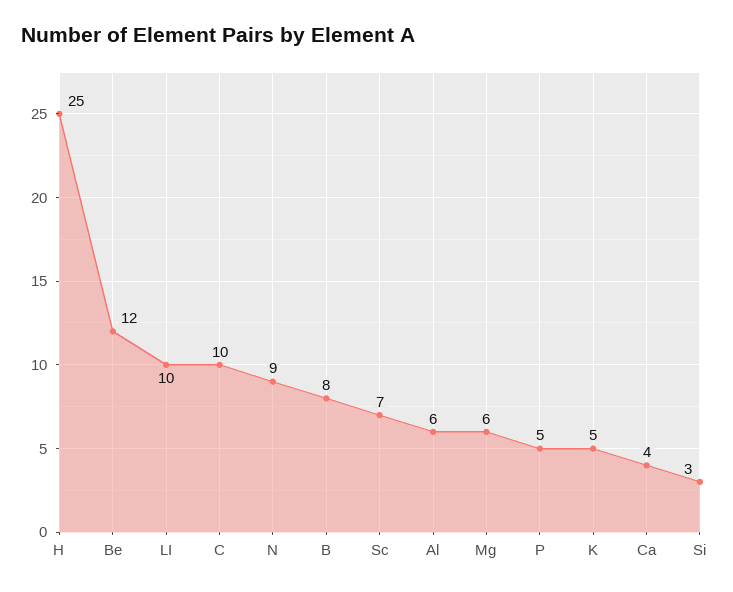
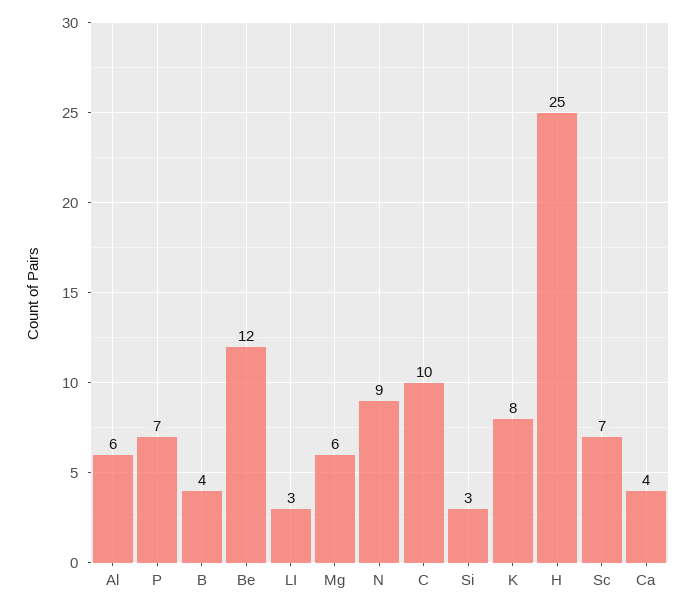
  {
    "H": 25,
    "Be": 12,
-   "LI": 10,
+   "LI": 3,
    "C": 10,
    "N": 9,
-   "B": 8,
+   "B": 4,
    "Sc": 7,
    "Al": 6,
    "Mg": 6,
-   "P": 5,
+   "P": 7,
-   "K": 5,
+   "K": 8,
    "Ca": 4,
    "Si": 3
  }

